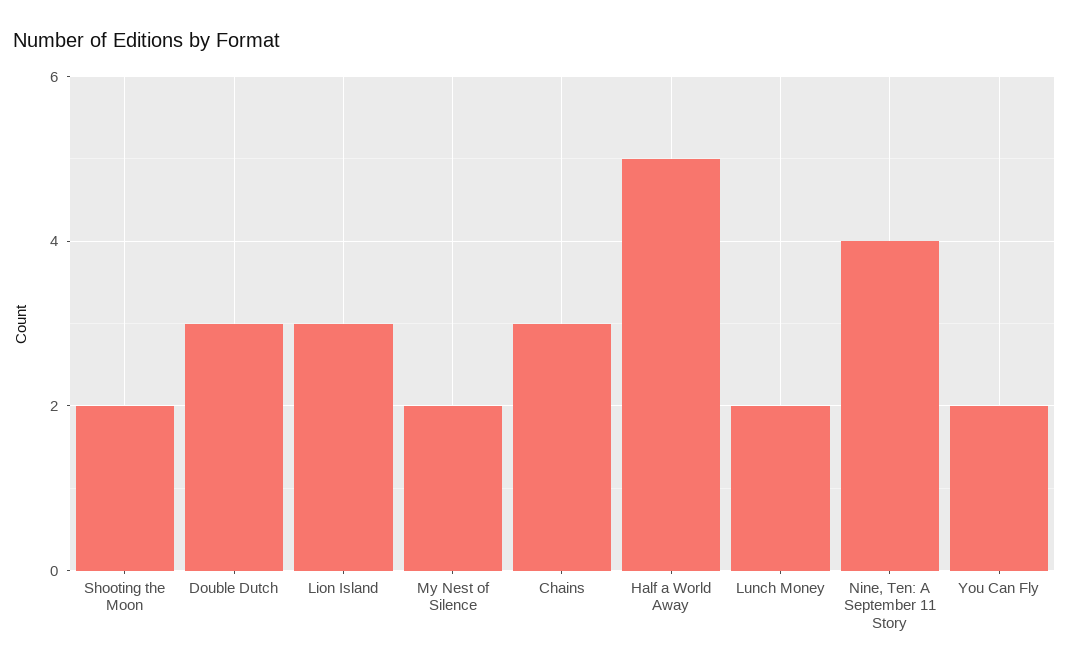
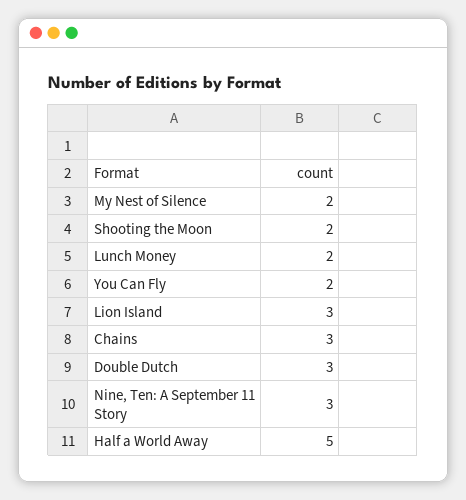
  {
    "Shooting the Moon": 2,
    "Double Dutch": 3,
    "Lion Island": 3,
    "My Nest of Silence": 2,
    "Chains": 3,
    "Half a World Away": 5,
    "Lunch Money": 2,
-   "Nine, Ten: A September 11 Story": 4,
+   "Nine, Ten: A September 11 Story": 3,
    "You Can Fly": 2
  }

